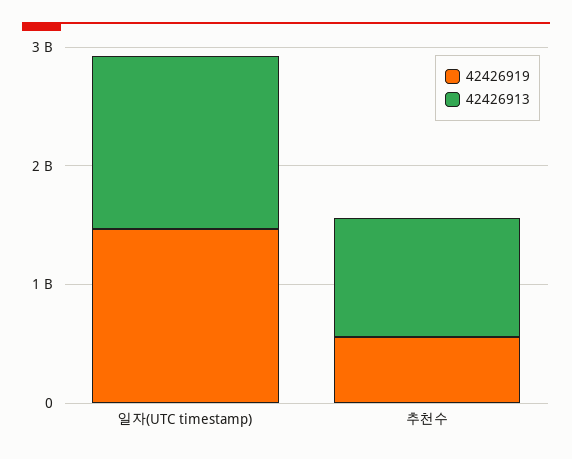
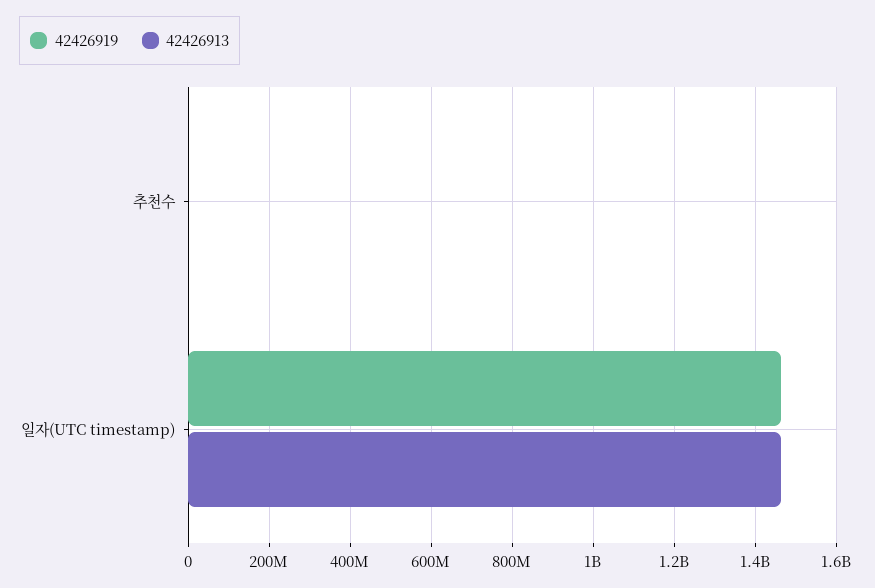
  {
    "42426919": {
      "일자(UTC timestamp)": 1460000000,
-     "추천수": 600000000
+     "추천수": 0
    },
    "42426913": {
      "일자(UTC timestamp)": 1460000000,
-     "추천수": 1000000000
+     "추천수": 0
    }
  }

